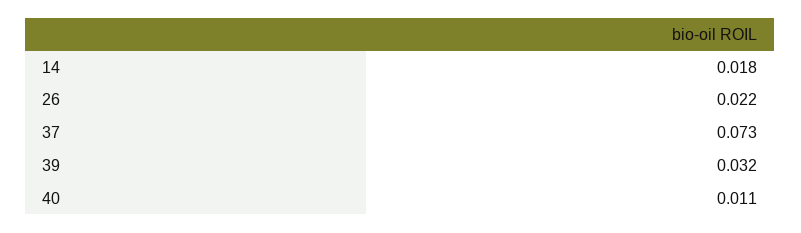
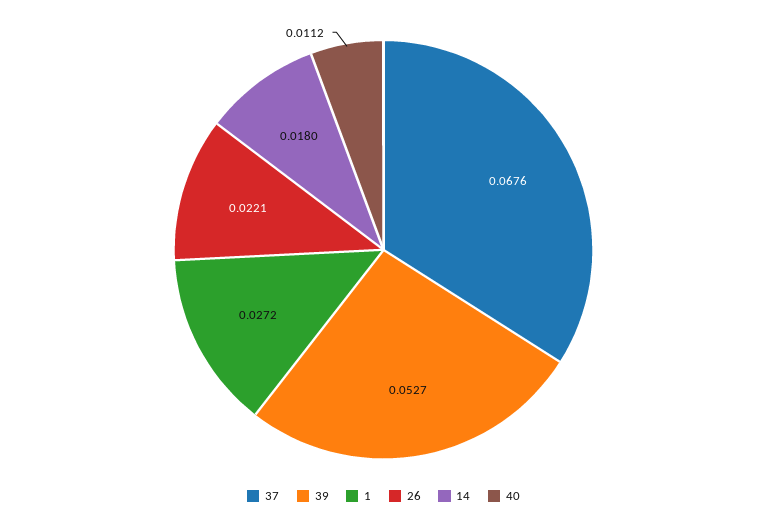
  {
    "14": 0.018,
    "26": 0.0221,
-   "37": 0.073,
+   "37": 0.0676,
-   "39": 0.032,
+   "39": 0.0527,
-   "40": 0.0112
+   "40": 0.0112,
+   "1": 0.0272
  }

